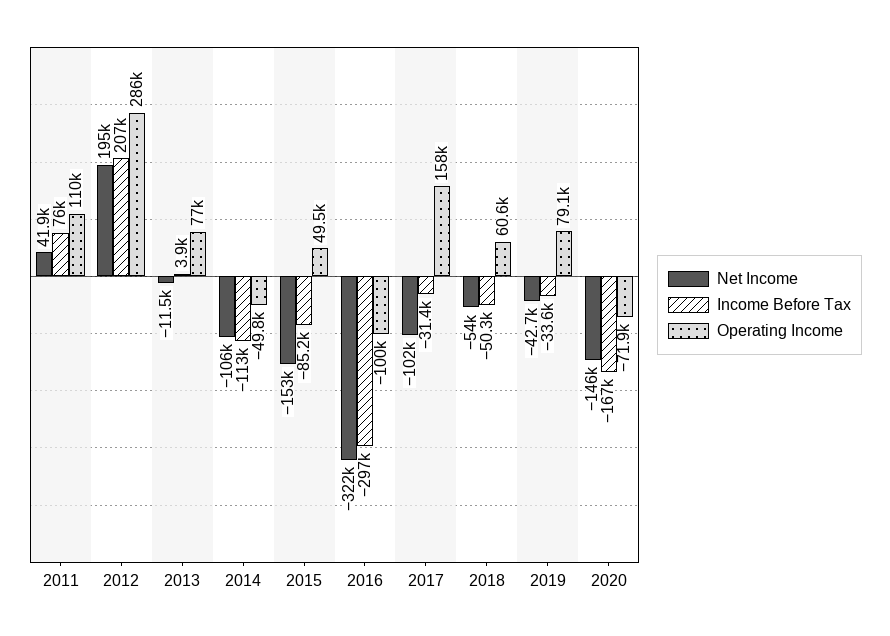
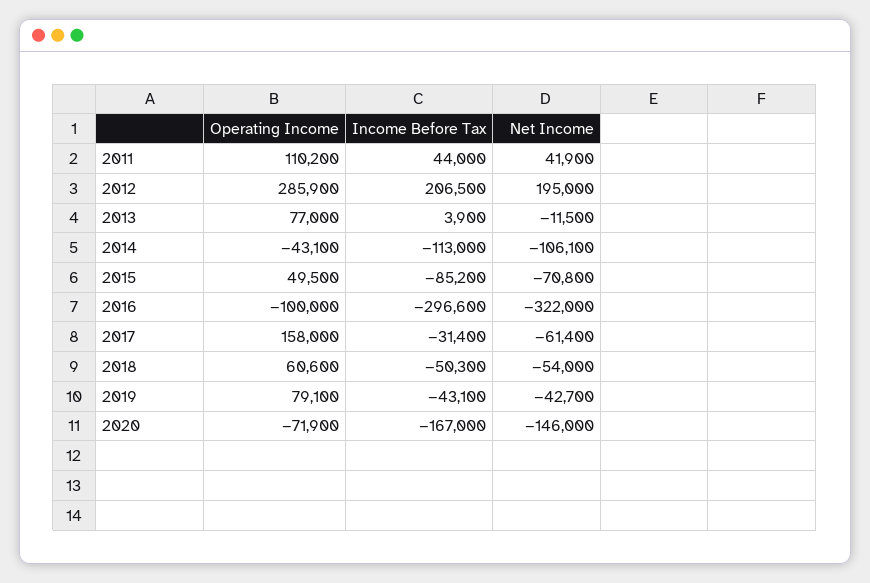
  {
    "Net Income": {
      "2011": 41900,
      "2012": 195000,
      "2013": -11500,
      "2014": -106100,
-     "2015": -153000,
+     "2015": -70800,
      "2016": -322000,
-     "2017": -102000,
+     "2017": -61400,
      "2018": -54000,
      "2019": -42700,
      "2020": -146000
    },
    "Income Before Tax": {
-     "2011": 76000,
+     "2011": 44000,
      "2012": 206500,
      "2013": 3900,
      "2014": -113000,
      "2015": -85200,
      "2016": -296600,
      "2017": -31400,
      "2018": -50300,
-     "2019": -33600,
+     "2019": -43100,
      "2020": -167000
    },
    "Operating Income": {
      "2011": 110200,
      "2012": 285900,
      "2013": 77000,
-     "2014": -49800,
+     "2014": -43100,
      "2015": 49500,
      "2016": -100000,
      "2017": 158000,
      "2018": 60600,
      "2019": 79100,
      "2020": -71900
    }
  }

